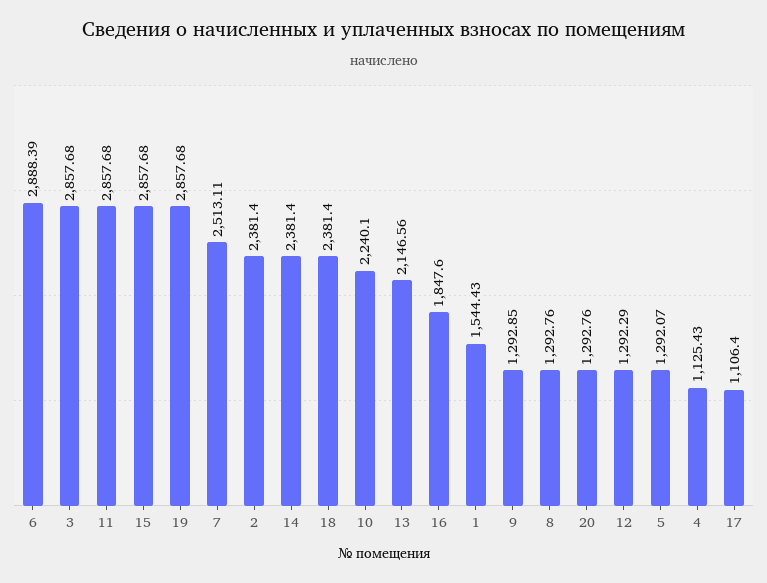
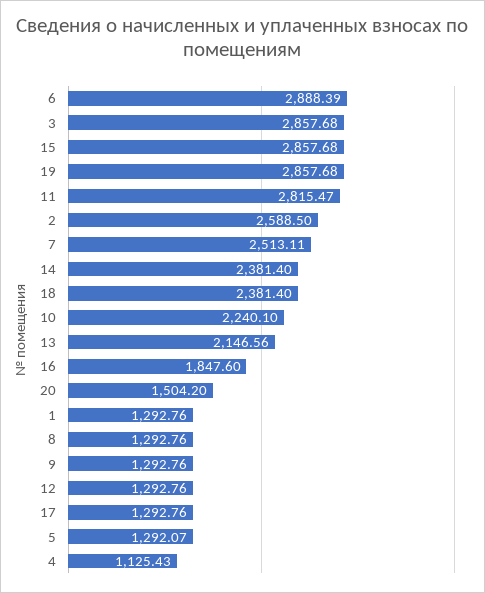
  {
    "6": 2888.39,
    "3": 2857.68,
-   "11": 2857.68,
+   "11": 2815.47,
    "15": 2857.68,
    "19": 2857.68,
    "7": 2513.11,
-   "2": 2381.4,
+   "2": 2588.5,
    "14": 2381.4,
    "18": 2381.4,
    "10": 2240.1,
    "13": 2146.56,
    "16": 1847.6,
-   "1": 1544.43,
+   "1": 1292.76,
-   "9": 1292.85,
+   "9": 1292.76,
    "8": 1292.76,
-   "20": 1292.76,
+   "20": 1504.2,
-   "12": 1292.29,
+   "12": 1292.76,
    "5": 1292.07,
    "4": 1125.43,
-   "17": 1106.4
+   "17": 1292.76
  }

